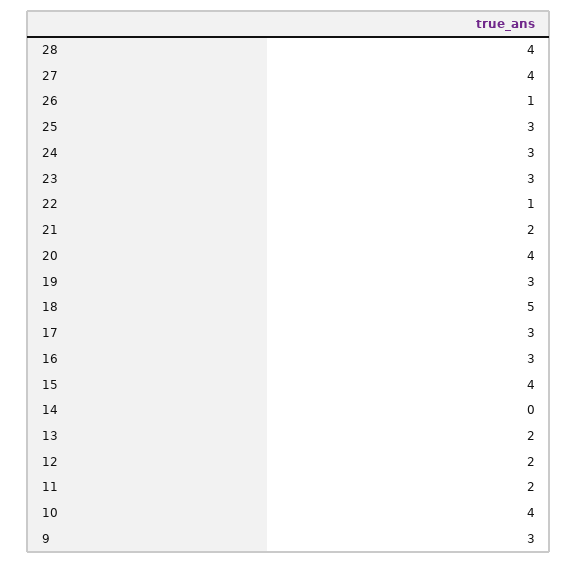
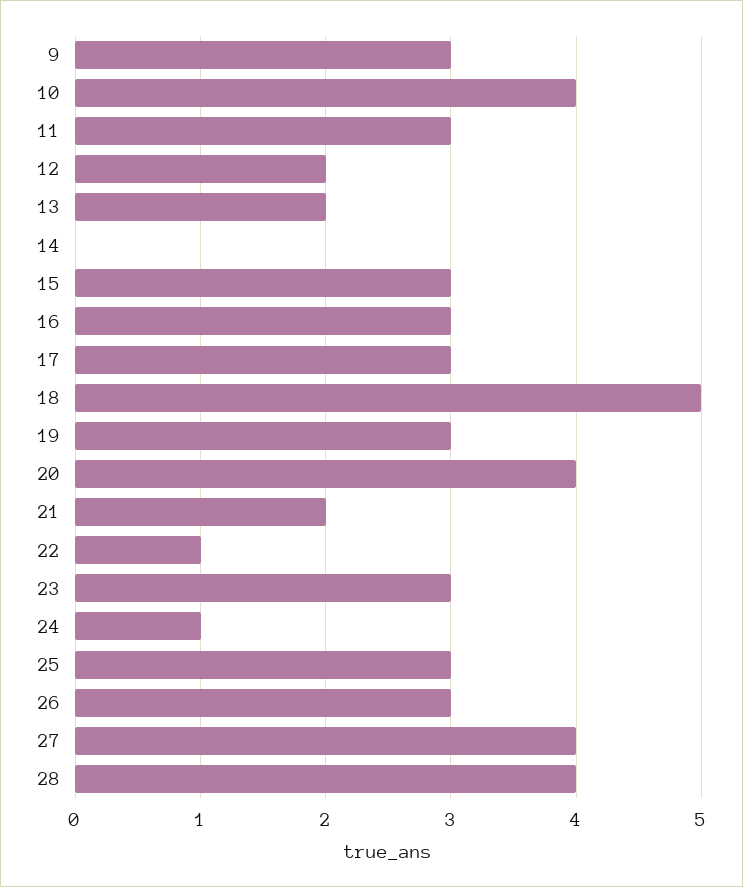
  {
    "28": 4,
    "27": 4,
-   "26": 1,
+   "26": 3,
    "25": 3,
-   "24": 3,
+   "24": 1,
    "23": 3,
    "22": 1,
    "21": 2,
    "20": 4,
    "19": 3,
    "18": 5,
    "17": 3,
    "16": 3,
-   "15": 4,
+   "15": 3,
    "14": 0,
    "13": 2,
    "12": 2,
-   "11": 2,
+   "11": 3,
    "10": 4,
    "9": 3
  }

